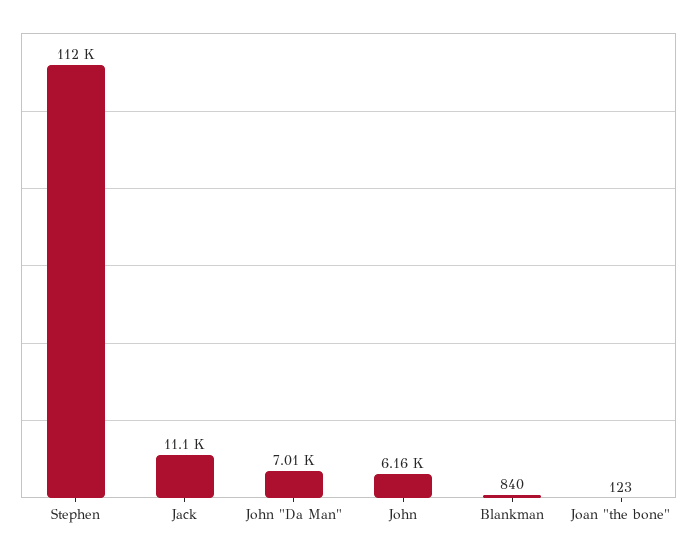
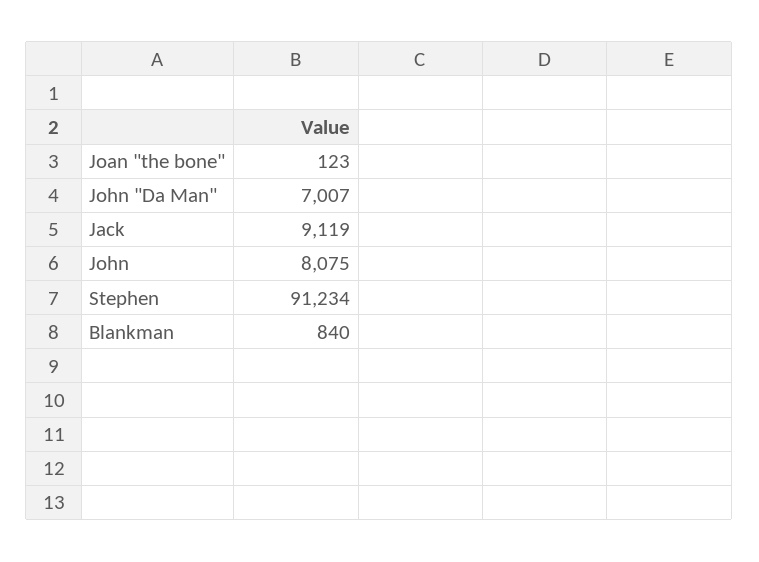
  {
-   "Stephen": 112000,
+   "Stephen": 91234,
-   "Jack": 11100,
+   "Jack": 9119,
    "John \"Da Man\"": 7007,
-   "John": 6160,
+   "John": 8075,
    "Blankman": 840,
    "Joan \"the bone\"": 123
  }

